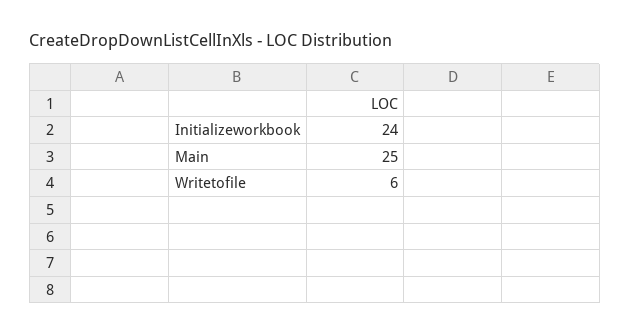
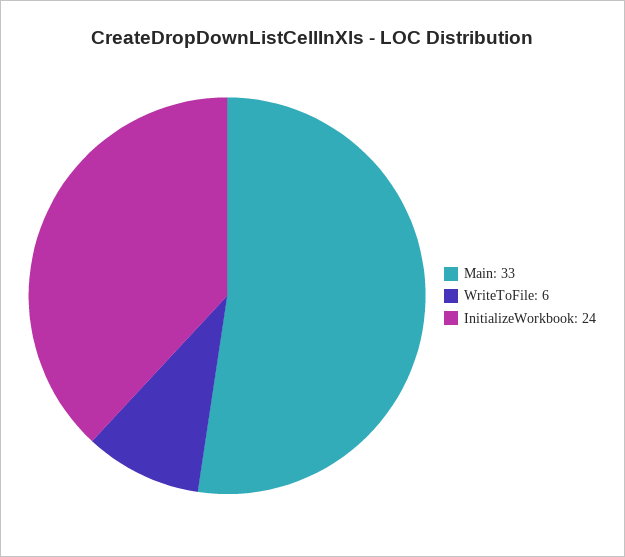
  {
    "Initializeworkbook": 24,
-   "Main": 25,
+   "Main": 33,
    "Writetofile": 6
  }

